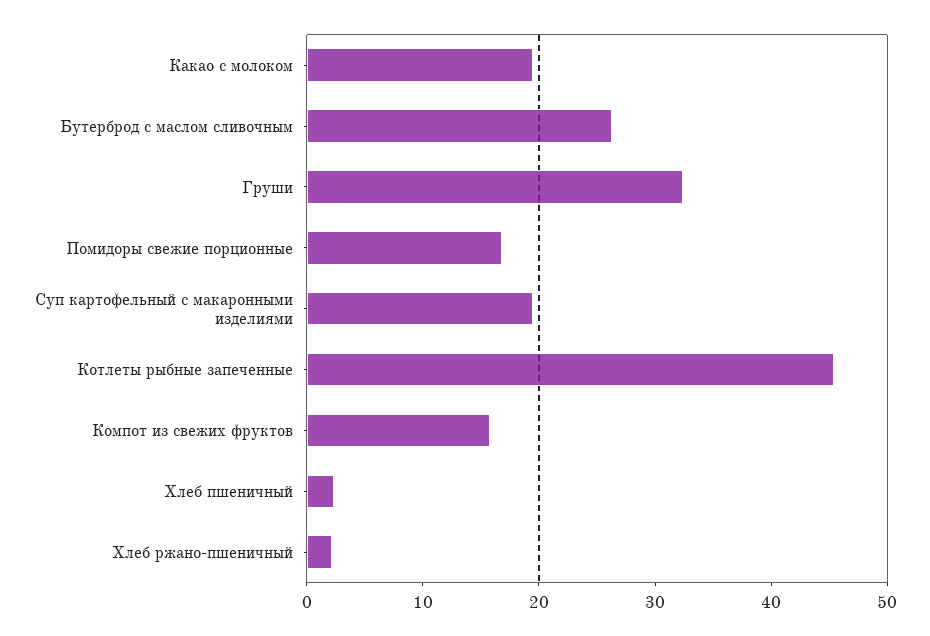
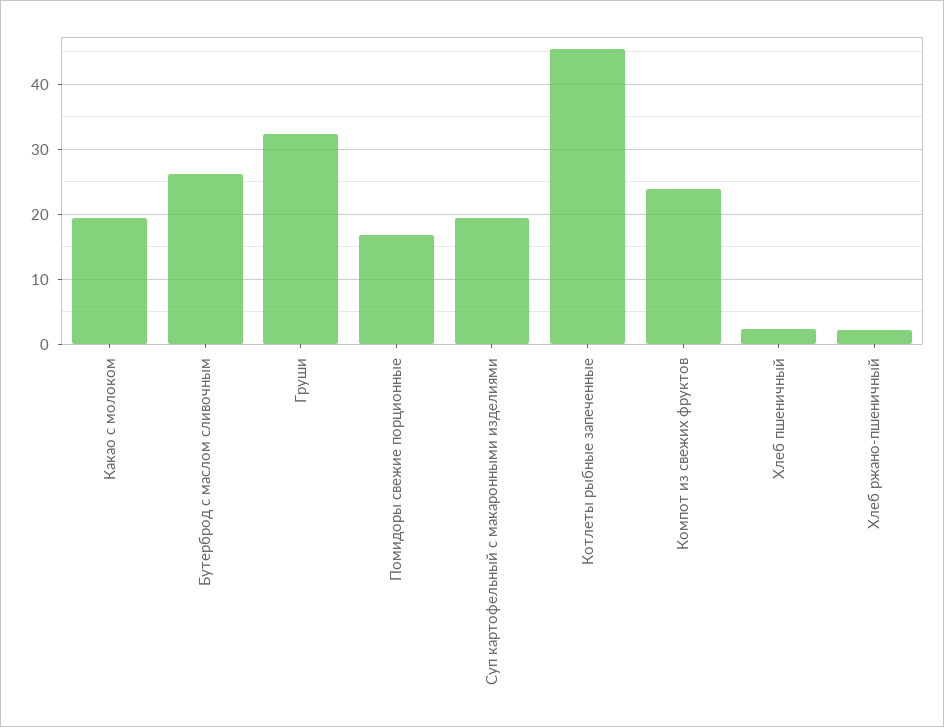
  {
    "Какао с молоком": 19,
    "Бутерброд с маслом сливочным": 26,
    "Груши": 32,
    "Помидоры свежие порционные": 17,
    "Суп картофельный с макаронными изделиями": 19,
    "Котлеты рыбные запеченные": 45,
-   "Компот из свежих фруктов": 16,
+   "Компот из свежих фруктов": 24,
    "Хлеб пшеничный": 2,
    "Хлеб ржано-пшеничный": 2
  }

